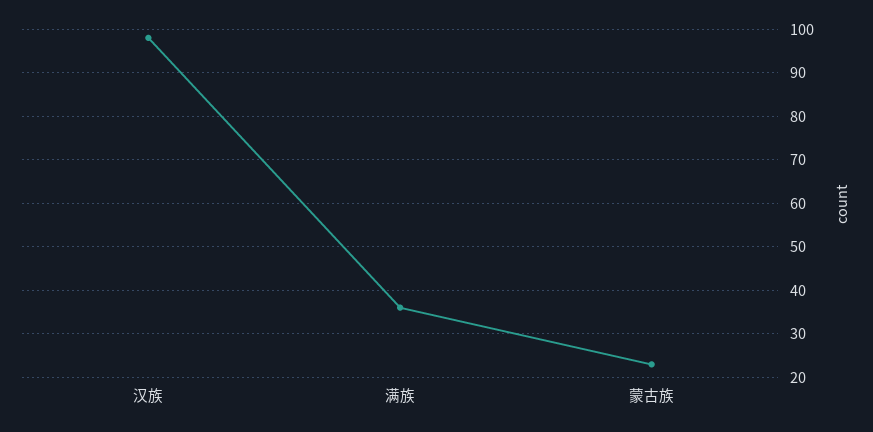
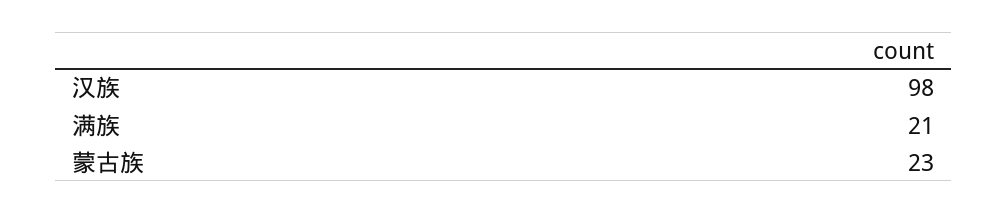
  {
    "汉族": 98,
-   "满族": 35,
+   "满族": 21,
    "蒙古族": 23
  }

